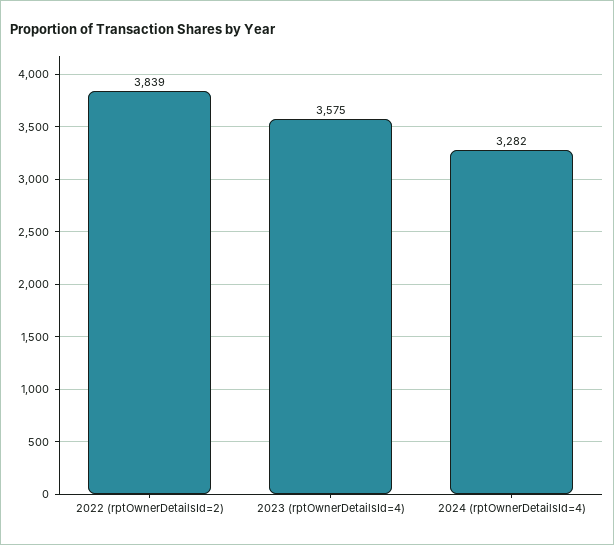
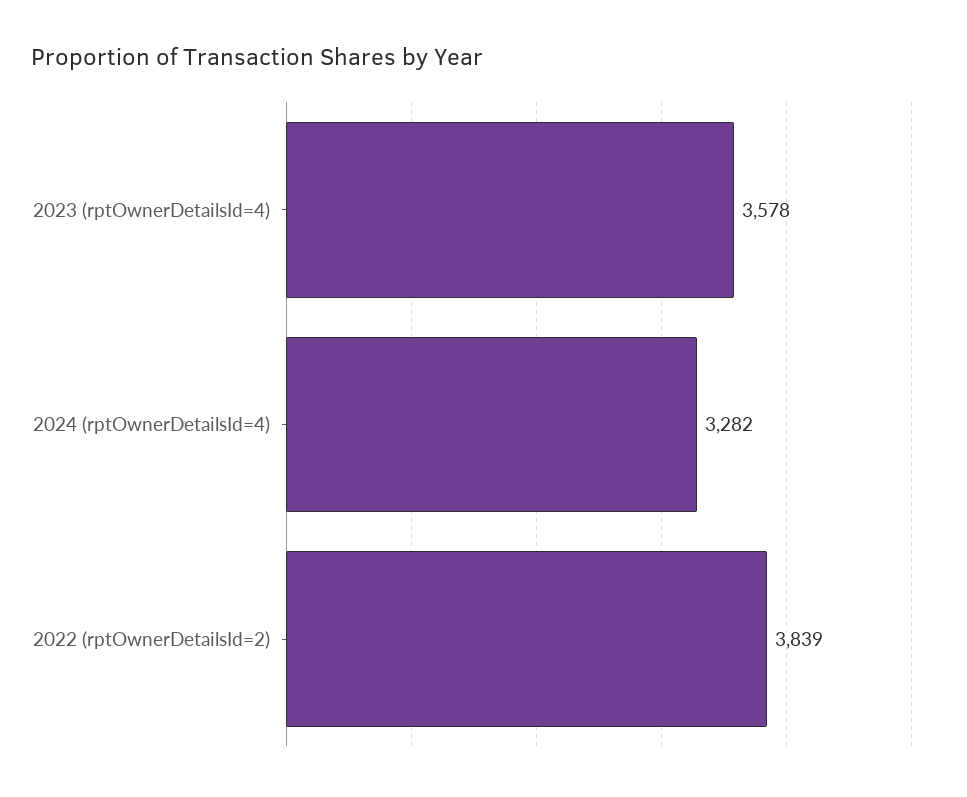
  {
    "2022 (rptOwnerDetailsId=2)": 3839,
-   "2023 (rptOwnerDetailsId=4)": 3575,
+   "2023 (rptOwnerDetailsId=4)": 3578,
    "2024 (rptOwnerDetailsId=4)": 3282
  }

